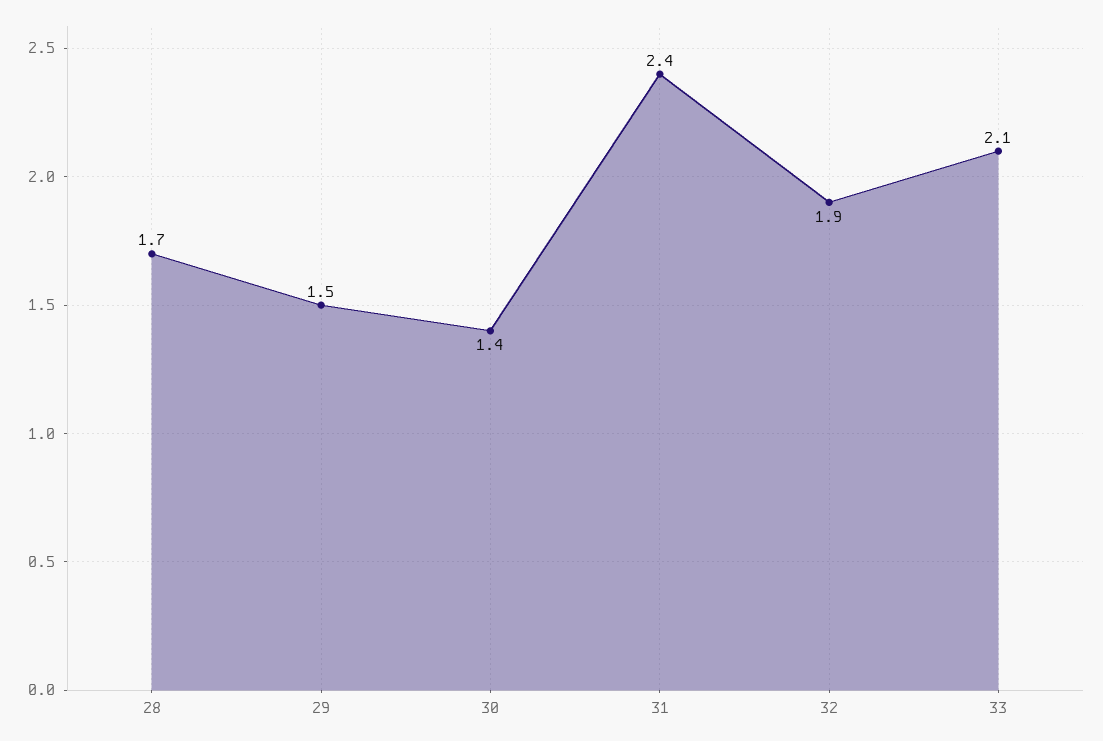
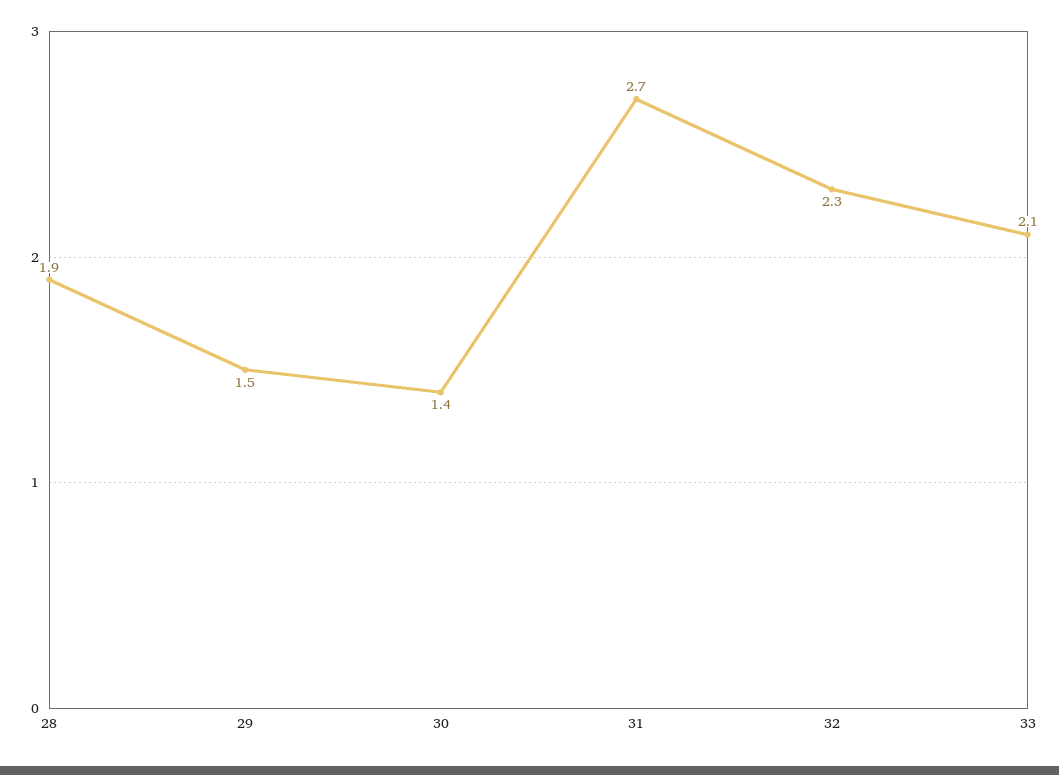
  {
-   "28": 1.7,
+   "28": 1.9,
    "29": 1.5,
    "30": 1.4,
-   "31": 2.4,
+   "31": 2.7,
-   "32": 1.9,
+   "32": 2.3,
    "33": 2.1
  }

